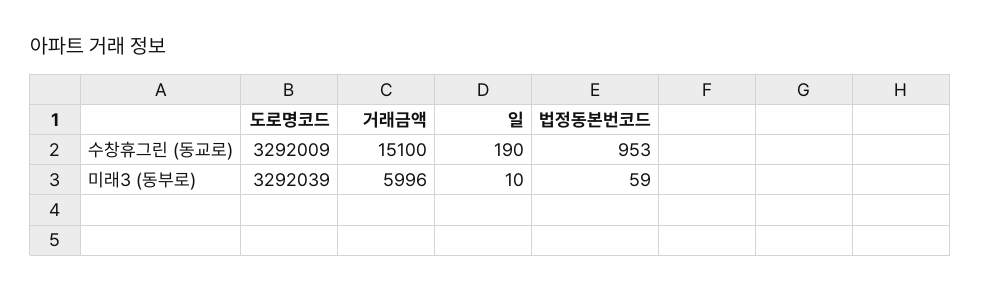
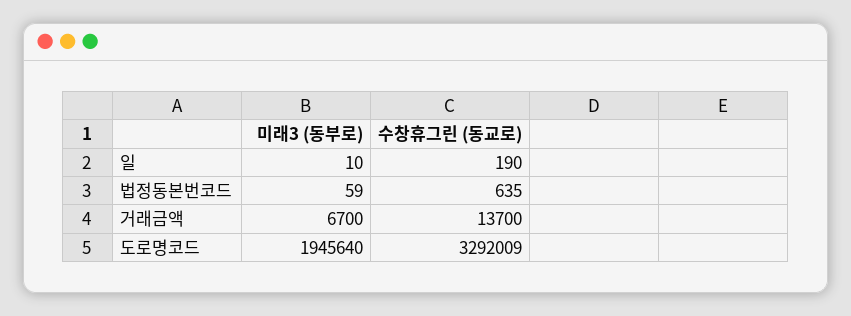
  {
    "도로명코드": {
      "수창휴그린 (동교로)": 3292009,
-     "미래3 (동부로)": 3292039
+     "미래3 (동부로)": 1945640
    },
    "거래금액": {
-     "수창휴그린 (동교로)": 15100,
+     "수창휴그린 (동교로)": 13700,
-     "미래3 (동부로)": 5996
+     "미래3 (동부로)": 6700
    },
    "일": {
      "수창휴그린 (동교로)": 190,
      "미래3 (동부로)": 10
    },
    "법정동본번코드": {
-     "수창휴그린 (동교로)": 953,
+     "수창휴그린 (동교로)": 635,
      "미래3 (동부로)": 59
    }
  }

